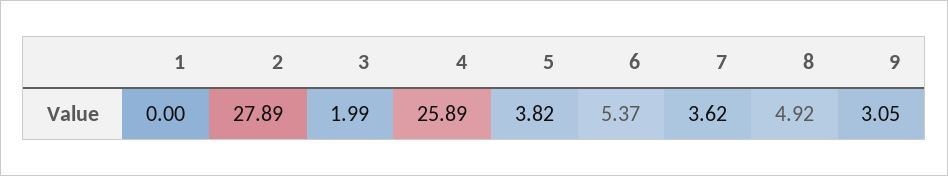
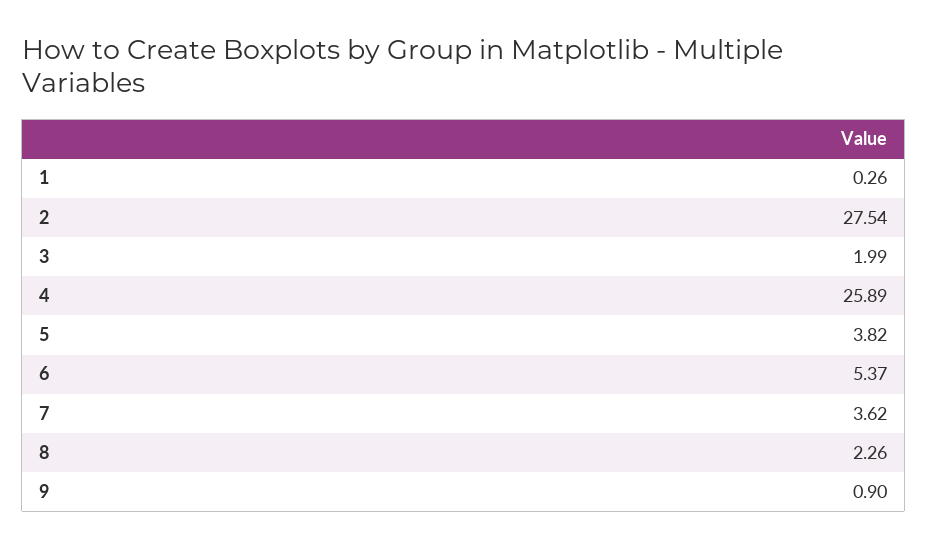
  {
-   "1": 0,
+   "1": 0.26,
-   "2": 27.89,
+   "2": 27.54,
    "3": 1.99,
    "4": 25.89,
    "5": 3.82,
    "6": 5.37,
    "7": 3.62,
-   "8": 4.92,
+   "8": 2.26,
-   "9": 3.05
+   "9": 0.9
  }

